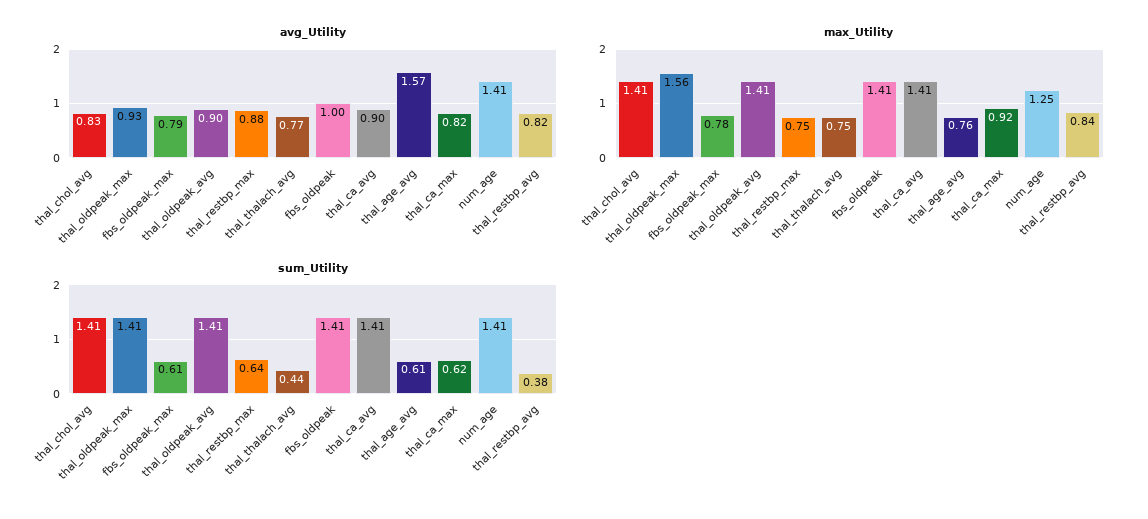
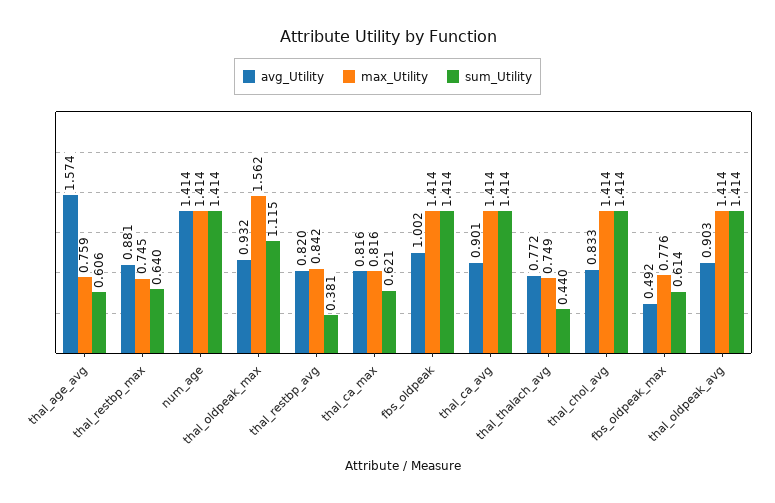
  {
    "avg_Utility": {
      "thal_chol_avg": 0.833,
      "thal_oldpeak_max": 0.932,
-     "fbs_oldpeak_max": 0.79,
+     "fbs_oldpeak_max": 0.492,
      "thal_oldpeak_avg": 0.903,
      "thal_restbp_max": 0.881,
      "thal_thalach_avg": 0.772,
      "fbs_oldpeak": 1.002,
      "thal_ca_avg": 0.901,
      "thal_age_avg": 1.574,
      "thal_ca_max": 0.816,
      "num_age": 1.414,
      "thal_restbp_avg": 0.82
    },
    "max_Utility": {
      "thal_chol_avg": 1.414,
      "thal_oldpeak_max": 1.562,
      "fbs_oldpeak_max": 0.776,
      "thal_oldpeak_avg": 1.414,
      "thal_restbp_max": 0.745,
      "thal_thalach_avg": 0.749,
      "fbs_oldpeak": 1.414,
      "thal_ca_avg": 1.414,
      "thal_age_avg": 0.759,
-     "thal_ca_max": 0.92,
+     "thal_ca_max": 0.816,
-     "num_age": 1.25,
+     "num_age": 1.414,
      "thal_restbp_avg": 0.842
    },
    "sum_Utility": {
      "thal_chol_avg": 1.414,
-     "thal_oldpeak_max": 1.41,
+     "thal_oldpeak_max": 1.115,
      "fbs_oldpeak_max": 0.614,
      "thal_oldpeak_avg": 1.414,
      "thal_restbp_max": 0.64,
      "thal_thalach_avg": 0.44,
      "fbs_oldpeak": 1.414,
      "thal_ca_avg": 1.414,
      "thal_age_avg": 0.606,
      "thal_ca_max": 0.621,
      "num_age": 1.414,
      "thal_restbp_avg": 0.381
    }
  }

